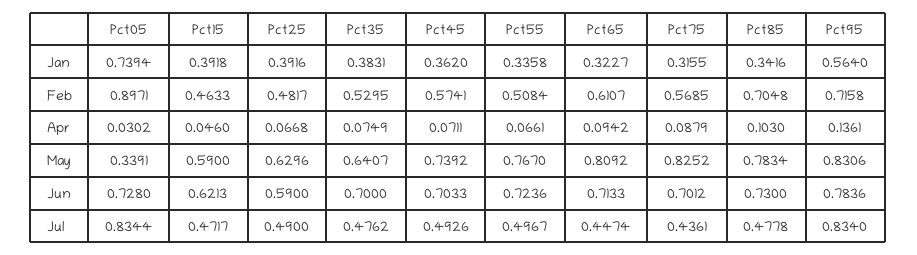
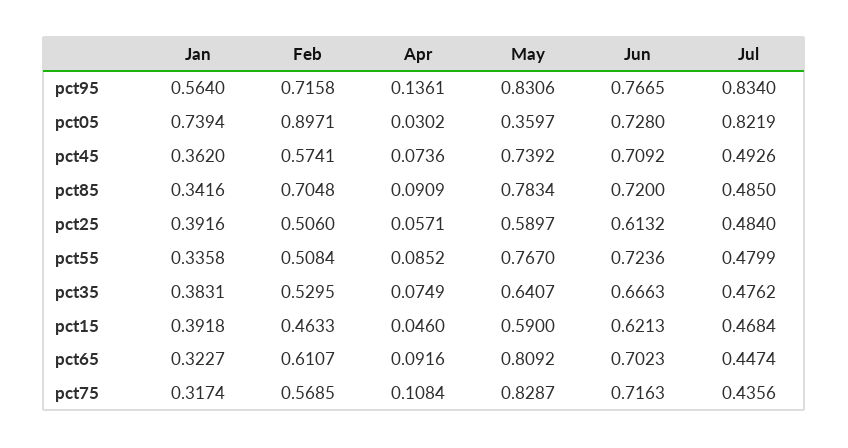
  {
    "Pct05": {
      "Jan": 0.7394,
      "Feb": 0.8971,
      "Apr": 0.0302,
-     "May": 0.3391,
+     "May": 0.3597,
      "Jun": 0.728,
-     "Jul": 0.8344
+     "Jul": 0.8219
    },
    "Pct15": {
      "Jan": 0.3918,
      "Feb": 0.4633,
      "Apr": 0.046,
      "May": 0.59,
      "Jun": 0.6213,
-     "Jul": 0.4717
+     "Jul": 0.4684
    },
    "Pct25": {
      "Jan": 0.3916,
-     "Feb": 0.4817,
+     "Feb": 0.506,
-     "Apr": 0.0668,
+     "Apr": 0.0571,
-     "May": 0.6296,
+     "May": 0.5897,
-     "Jun": 0.59,
+     "Jun": 0.6132,
-     "Jul": 0.49
+     "Jul": 0.484
    },
    "Pct35": {
      "Jan": 0.3831,
      "Feb": 0.5295,
      "Apr": 0.0749,
      "May": 0.6407,
-     "Jun": 0.7,
+     "Jun": 0.6663,
      "Jul": 0.4762
    },
    "Pct45": {
      "Jan": 0.362,
      "Feb": 0.5741,
-     "Apr": 0.0711,
+     "Apr": 0.0736,
      "May": 0.7392,
-     "Jun": 0.7033,
+     "Jun": 0.7092,
      "Jul": 0.4926
    },
    "Pct55": {
      "Jan": 0.3358,
      "Feb": 0.5084,
-     "Apr": 0.0661,
+     "Apr": 0.0852,
      "May": 0.767,
      "Jun": 0.7236,
-     "Jul": 0.4967
+     "Jul": 0.4799
    },
    "Pct65": {
      "Jan": 0.3227,
      "Feb": 0.6107,
-     "Apr": 0.0942,
+     "Apr": 0.0916,
      "May": 0.8092,
-     "Jun": 0.7133,
+     "Jun": 0.7023,
      "Jul": 0.4474
    },
    "Pct75": {
-     "Jan": 0.3155,
+     "Jan": 0.3174,
      "Feb": 0.5685,
-     "Apr": 0.0879,
+     "Apr": 0.1084,
-     "May": 0.8252,
+     "May": 0.8287,
-     "Jun": 0.7012,
+     "Jun": 0.7163,
-     "Jul": 0.4361
+     "Jul": 0.4356
    },
    "Pct85": {
      "Jan": 0.3416,
      "Feb": 0.7048,
-     "Apr": 0.103,
+     "Apr": 0.0909,
      "May": 0.7834,
-     "Jun": 0.73,
+     "Jun": 0.72,
-     "Jul": 0.4778
+     "Jul": 0.485
    },
    "Pct95": {
      "Jan": 0.564,
      "Feb": 0.7158,
      "Apr": 0.1361,
      "May": 0.8306,
-     "Jun": 0.7836,
+     "Jun": 0.7665,
      "Jul": 0.834
    }
  }

